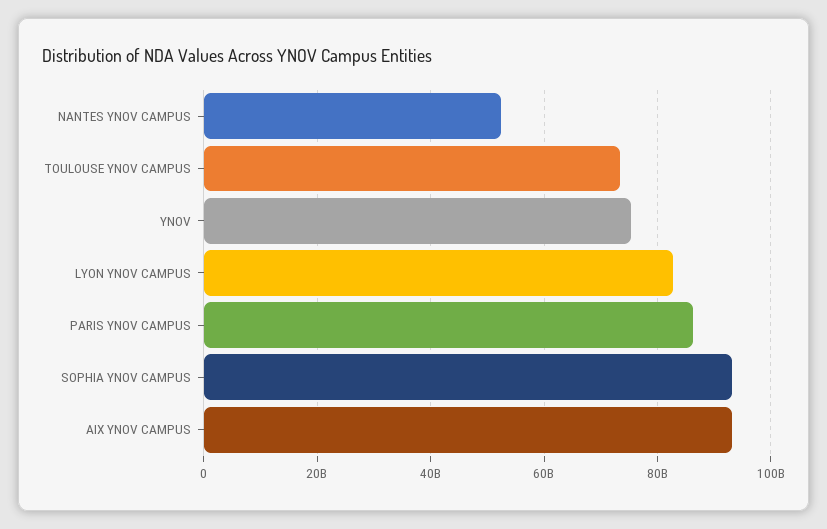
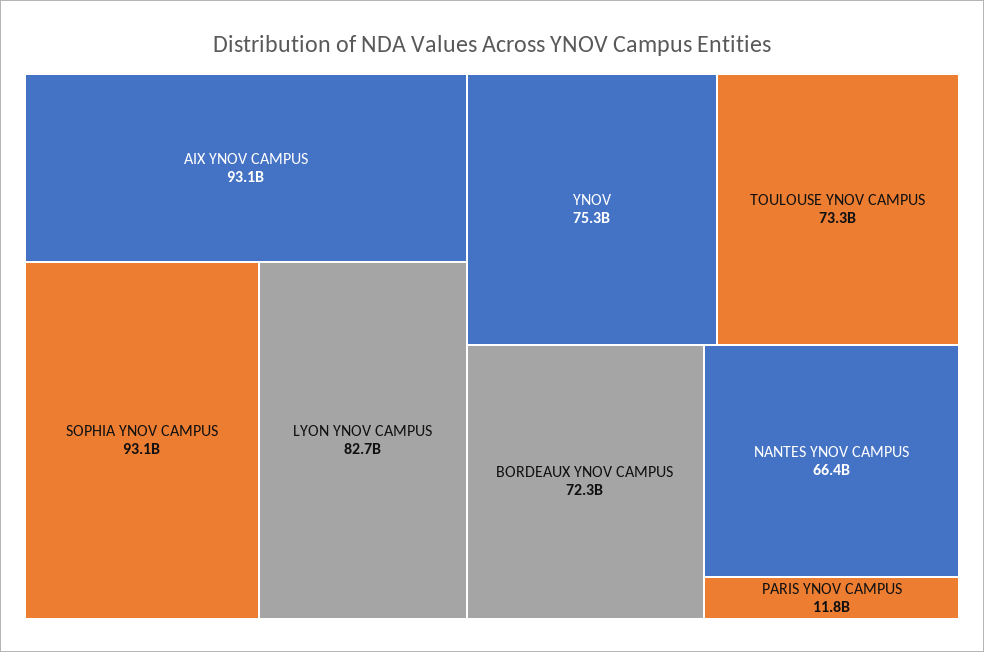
  {
-   "NANTES YNOV CAMPUS": 52000000000,
+   "NANTES YNOV CAMPUS": 66400000000,
    "TOULOUSE YNOV CAMPUS": 73300000000,
    "YNOV": 75300000000,
    "LYON YNOV CAMPUS": 82700000000,
-   "PARIS YNOV CAMPUS": 86000000000,
+   "PARIS YNOV CAMPUS": 11800000000,
    "SOPHIA YNOV CAMPUS": 93100000000,
-   "AIX YNOV CAMPUS": 93100000000
+   "AIX YNOV CAMPUS": 93100000000,
+   "BORDEAUX YNOV CAMPUS": 72300000000
  }

